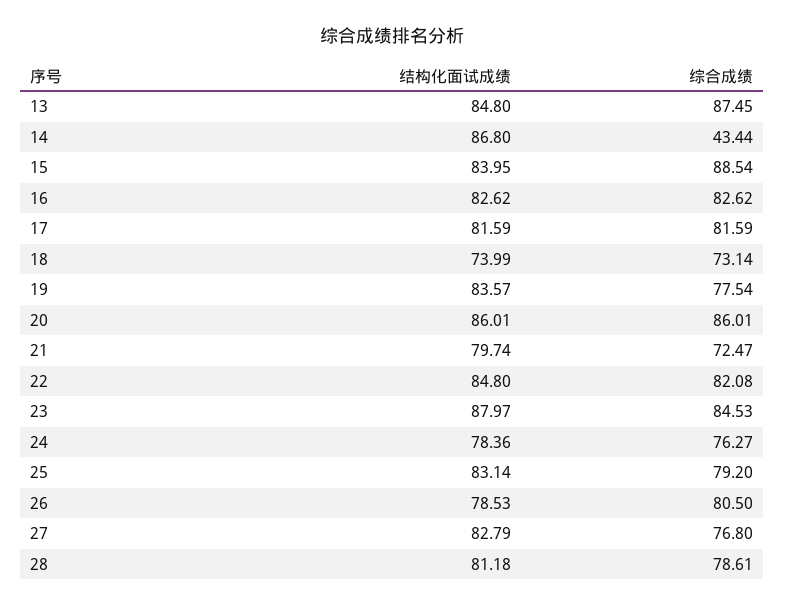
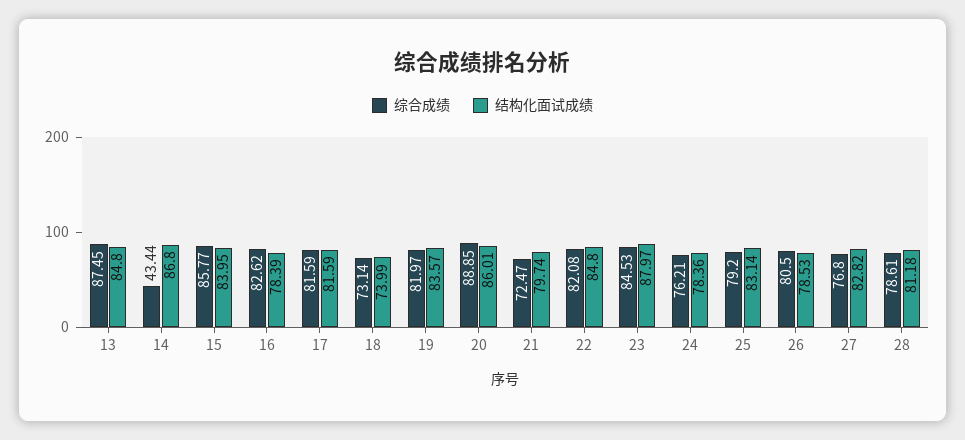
  {
    "结构化面试成绩": {
      "13": 84.8,
      "14": 86.8,
      "15": 83.95,
-     "16": 82.62,
+     "16": 78.39,
      "17": 81.59,
      "18": 73.99,
      "19": 83.57,
      "20": 86.01,
      "21": 79.74,
      "22": 84.8,
      "23": 87.97,
      "24": 78.36,
      "25": 83.14,
      "26": 78.53,
-     "27": 82.79,
+     "27": 82.82,
      "28": 81.18
    },
    "综合成绩": {
      "13": 87.45,
      "14": 43.44,
-     "15": 88.54,
+     "15": 85.77,
      "16": 82.62,
      "17": 81.59,
      "18": 73.14,
-     "19": 77.54,
+     "19": 81.97,
-     "20": 86.01,
+     "20": 88.85,
      "21": 72.47,
      "22": 82.08,
      "23": 84.53,
-     "24": 76.27,
+     "24": 76.21,
      "25": 79.2,
      "26": 80.5,
      "27": 76.8,
      "28": 78.61
    }
  }

